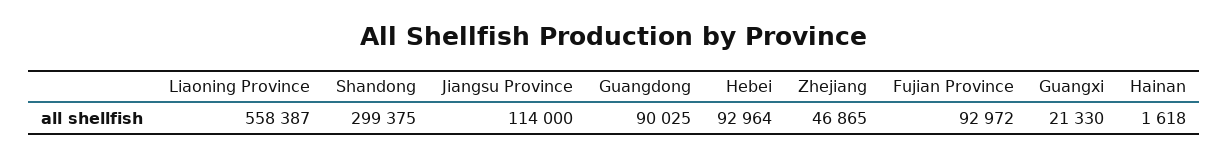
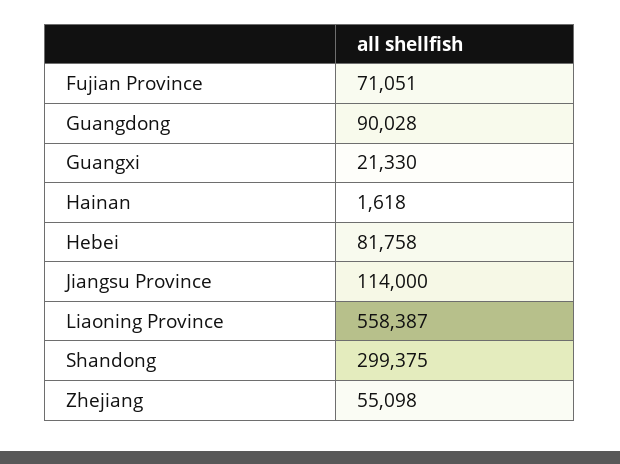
  {
    "Liaoning Province": 558387,
    "Shandong": 299375,
    "Jiangsu Province": 114000,
-   "Guangdong": 90025,
+   "Guangdong": 90028,
-   "Hebei": 92964,
+   "Hebei": 81758,
-   "Zhejiang": 46865,
+   "Zhejiang": 55098,
-   "Fujian Province": 92972,
+   "Fujian Province": 71051,
    "Guangxi": 21330,
    "Hainan": 1618
  }

